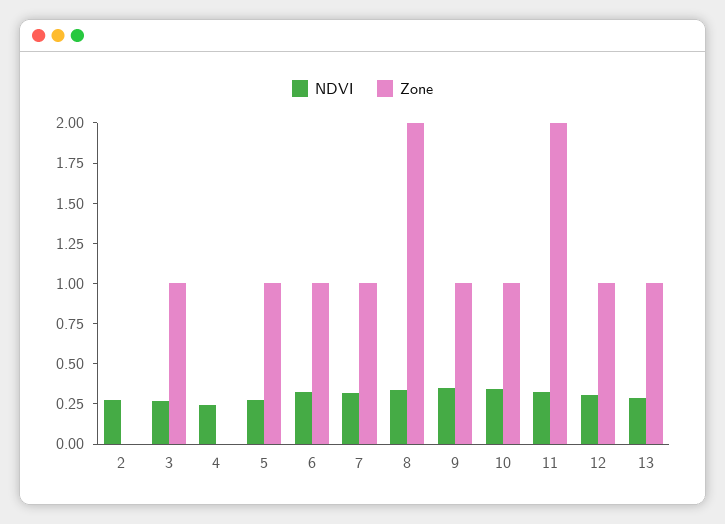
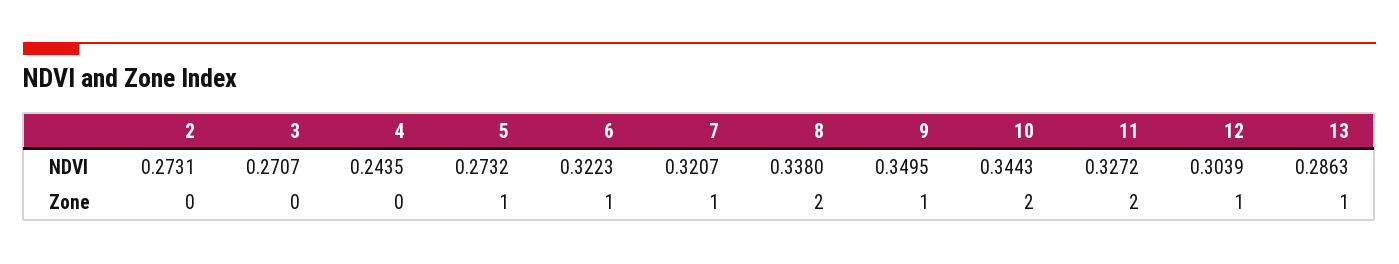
  {
    "NDVI": {
      "2": 0.2731,
      "3": 0.2707,
      "4": 0.2435,
      "5": 0.2732,
      "6": 0.3223,
      "7": 0.3207,
      "8": 0.338,
      "9": 0.3495,
      "10": 0.3443,
      "11": 0.3272,
      "12": 0.3039,
      "13": 0.2863
    },
    "Zone": {
      "2": 0,
-     "3": 1,
+     "3": 0,
      "4": 0,
      "5": 1,
      "6": 1,
      "7": 1,
      "8": 2,
      "9": 1,
-     "10": 1,
+     "10": 2,
      "11": 2,
      "12": 1,
      "13": 1
    }
  }

